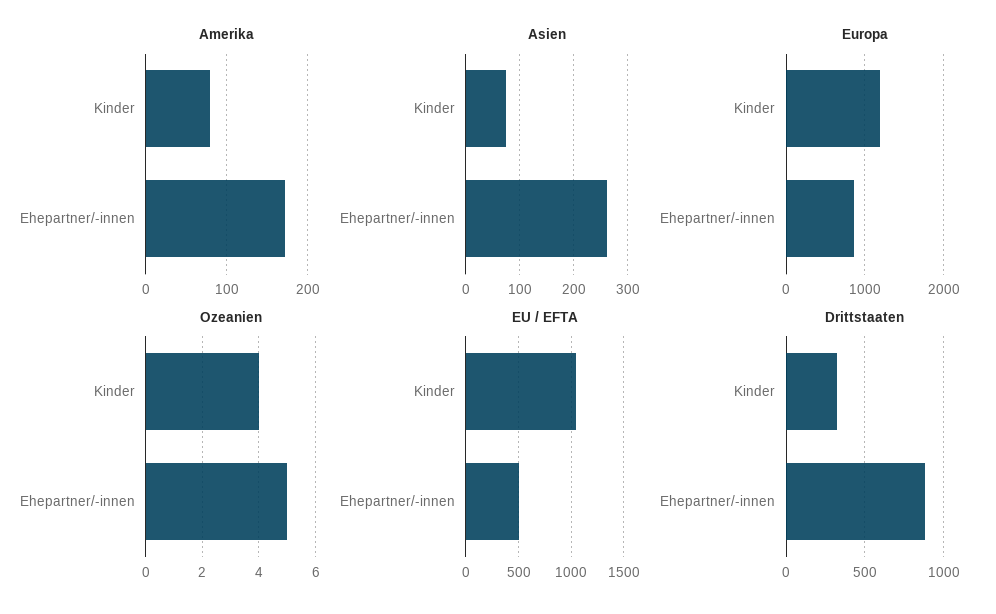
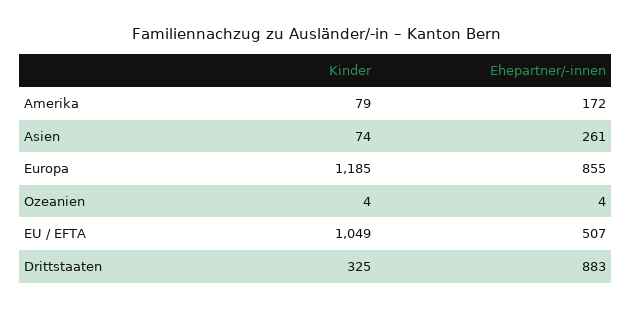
  {
    "Amerika": {
      "Kinder": 79,
      "Ehepartner/-innen": 172
    },
    "Asien": {
      "Kinder": 74,
      "Ehepartner/-innen": 261
    },
    "Europa": {
      "Kinder": 1185,
      "Ehepartner/-innen": 855
    },
    "Ozeanien": {
      "Kinder": 4,
-     "Ehepartner/-innen": 5
+     "Ehepartner/-innen": 4
    },
    "EU / EFTA": {
      "Kinder": 1049,
      "Ehepartner/-innen": 507
    },
    "Drittstaaten": {
      "Kinder": 325,
      "Ehepartner/-innen": 883
    }
  }

